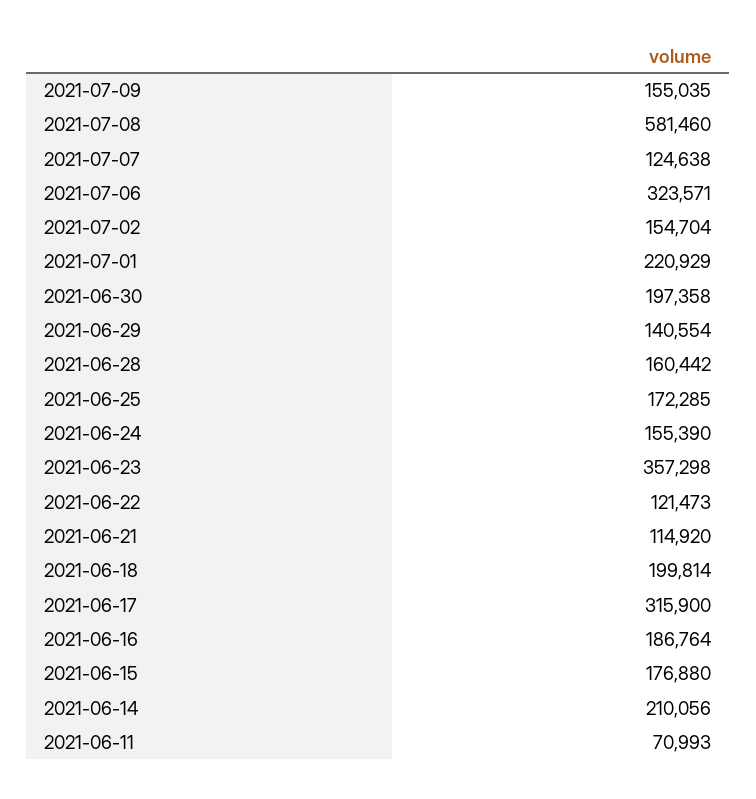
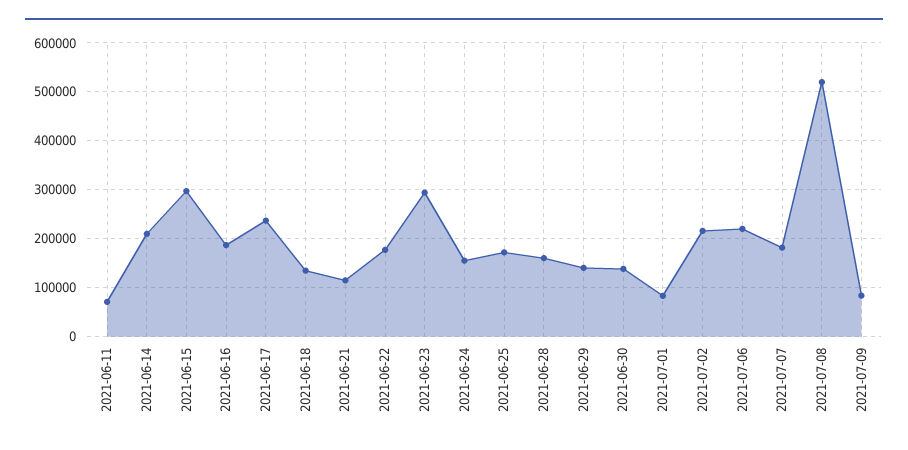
  {
-   "2021-07-09": 155035,
+   "2021-07-09": 80000,
-   "2021-07-08": 581460,
+   "2021-07-08": 520000,
-   "2021-07-07": 124638,
+   "2021-07-07": 180000,
-   "2021-07-06": 323571,
+   "2021-07-06": 220000,
-   "2021-07-02": 154704,
+   "2021-07-02": 220000,
-   "2021-07-01": 220929,
+   "2021-07-01": 80000,
-   "2021-06-30": 197358,
+   "2021-06-30": 140000,
    "2021-06-29": 140554,
    "2021-06-28": 160442,
    "2021-06-25": 172285,
    "2021-06-24": 155390,
-   "2021-06-23": 357298,
+   "2021-06-23": 300000,
-   "2021-06-22": 121473,
+   "2021-06-22": 180000,
    "2021-06-21": 114920,
-   "2021-06-18": 199814,
+   "2021-06-18": 140000,
-   "2021-06-17": 315900,
+   "2021-06-17": 240000,
    "2021-06-16": 186764,
-   "2021-06-15": 176880,
+   "2021-06-15": 300000,
    "2021-06-14": 210056,
    "2021-06-11": 70993
  }

